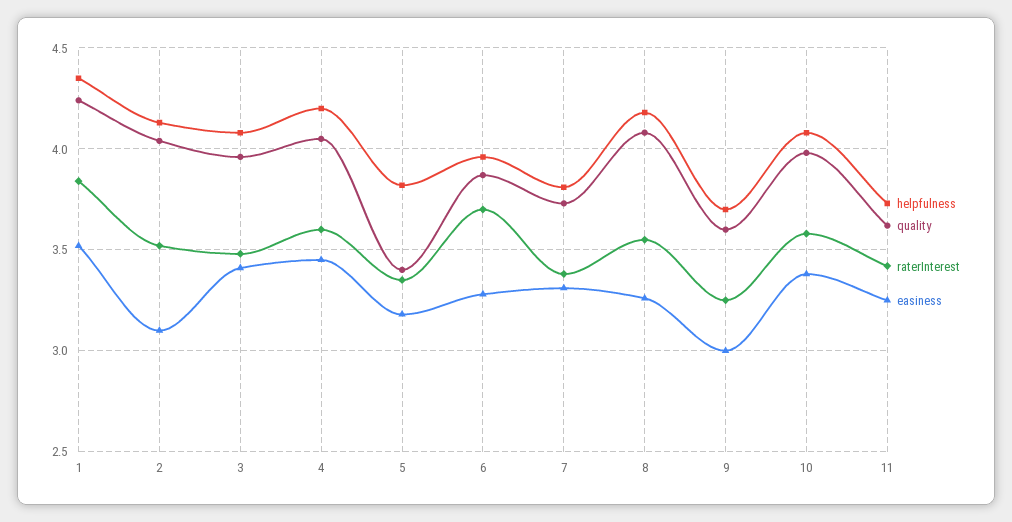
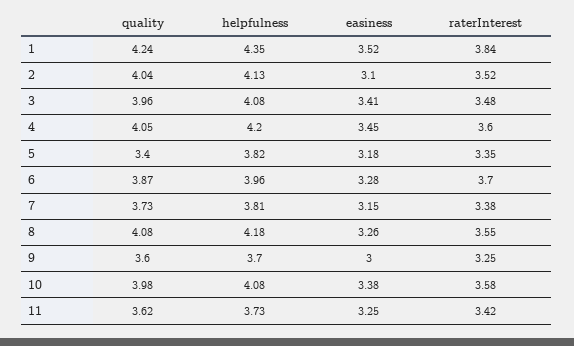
  {
    "helpfulness": {
      "1": 4.35,
      "2": 4.13,
      "3": 4.08,
      "4": 4.2,
      "5": 3.82,
      "6": 3.96,
      "7": 3.81,
      "8": 4.18,
      "9": 3.7,
      "10": 4.08,
      "11": 3.73
    },
    "quality": {
      "1": 4.24,
      "2": 4.04,
      "3": 3.96,
      "4": 4.05,
      "5": 3.4,
      "6": 3.87,
      "7": 3.73,
      "8": 4.08,
      "9": 3.6,
      "10": 3.98,
      "11": 3.62
    },
    "raterInterest": {
      "1": 3.84,
      "2": 3.52,
      "3": 3.48,
      "4": 3.6,
      "5": 3.35,
      "6": 3.7,
      "7": 3.38,
      "8": 3.55,
      "9": 3.25,
      "10": 3.58,
      "11": 3.42
    },
    "easiness": {
      "1": 3.52,
      "2": 3.1,
      "3": 3.41,
      "4": 3.45,
      "5": 3.18,
      "6": 3.28,
-     "7": 3.3,
+     "7": 3.15,
      "8": 3.26,
      "9": 3,
      "10": 3.38,
      "11": 3.25
    }
  }

